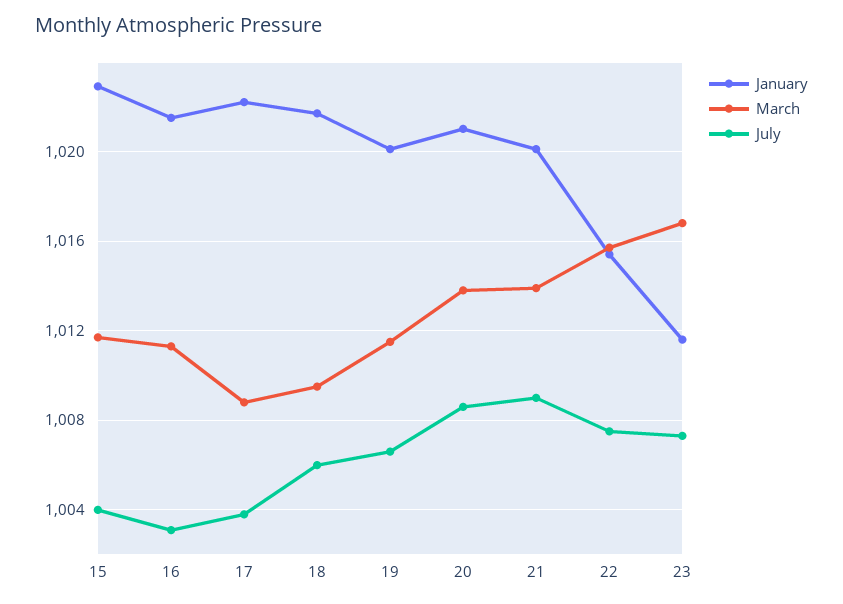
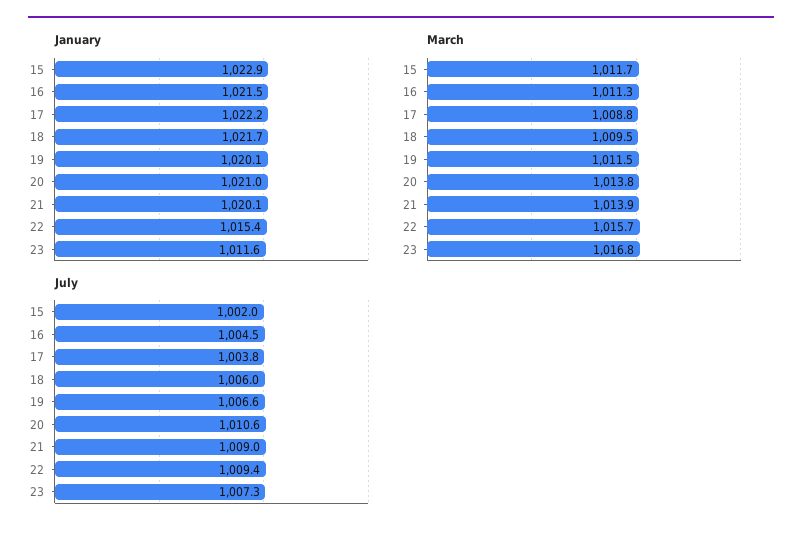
  {
    "January": {
      "15": 1022.9,
      "16": 1021.5,
      "17": 1022.2,
      "18": 1021.7,
      "19": 1020.1,
      "20": 1021,
      "21": 1020.1,
      "22": 1015.4,
      "23": 1011.6
    },
    "March": {
      "15": 1011.7,
      "16": 1011.3,
      "17": 1008.8,
      "18": 1009.5,
      "19": 1011.5,
      "20": 1013.8,
      "21": 1013.9,
      "22": 1015.7,
      "23": 1016.8
    },
    "July": {
-     "15": 1004,
+     "15": 1002,
-     "16": 1003,
+     "16": 1004.5,
      "17": 1003.8,
      "18": 1006,
      "19": 1006.6,
-     "20": 1008.5,
+     "20": 1010.6,
      "21": 1009,
-     "22": 1007.5,
+     "22": 1009.4,
      "23": 1007.3
    }
  }

